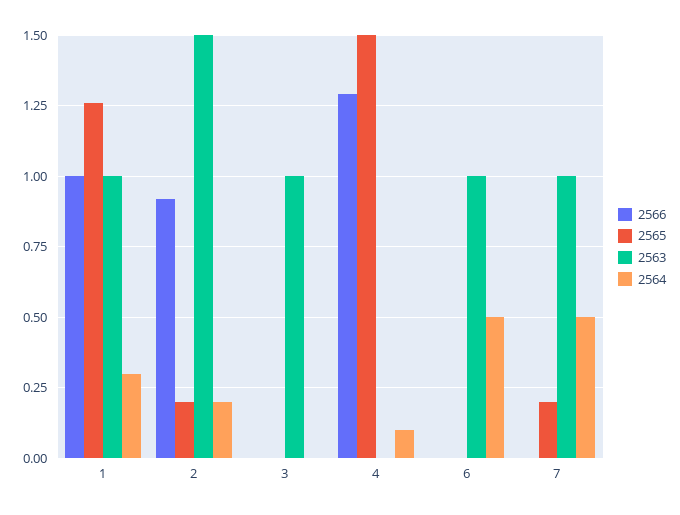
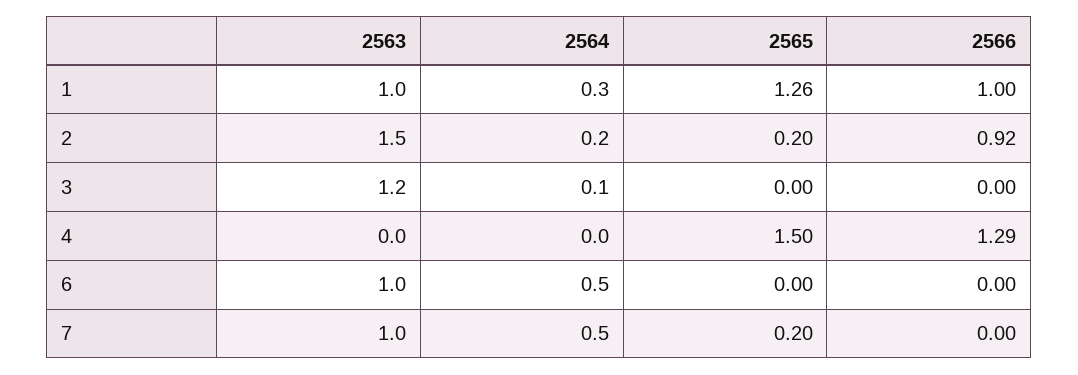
  {
    "2566": {
      "1": 1,
      "2": 0.92,
      "3": 0,
      "4": 1.29,
      "6": 0,
      "7": 0
    },
    "2565": {
      "1": 1.26,
      "2": 0.2,
      "3": 0,
      "4": 1.5,
      "6": 0,
      "7": 0.2
    },
    "2563": {
      "1": 1,
      "2": 1.5,
-     "3": 1,
+     "3": 1.2,
      "4": 0,
      "6": 1,
      "7": 1
    },
    "2564": {
      "1": 0.3,
      "2": 0.2,
-     "3": 0,
+     "3": 0.1,
-     "4": 0.1,
+     "4": 0,
      "6": 0.5,
      "7": 0.5
    }
  }

